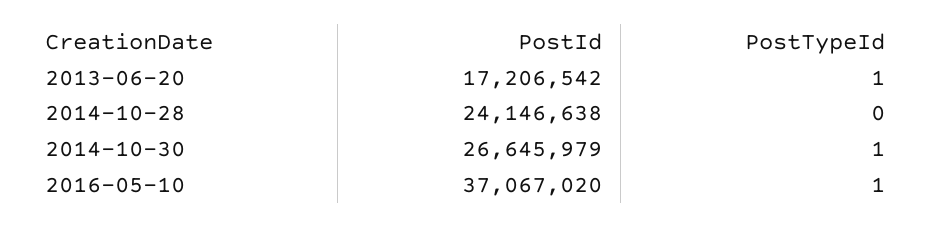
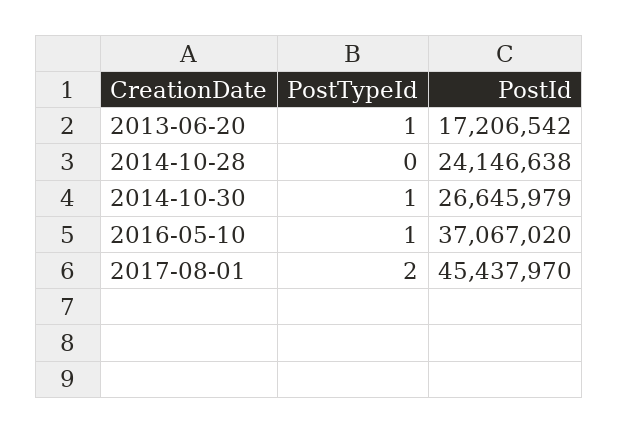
  {
    "PostId": {
      "2013-06-20": 17206542,
      "2014-10-28": 24146638,
      "2014-10-30": 26645979,
-     "2016-05-10": 37067020
+     "2016-05-10": 37067020,
+     "2017-08-01": 45437970
    },
    "PostTypeId": {
      "2013-06-20": 1,
      "2014-10-28": 0,
      "2014-10-30": 1,
-     "2016-05-10": 1
+     "2016-05-10": 1,
+     "2017-08-01": 2
    }
  }

